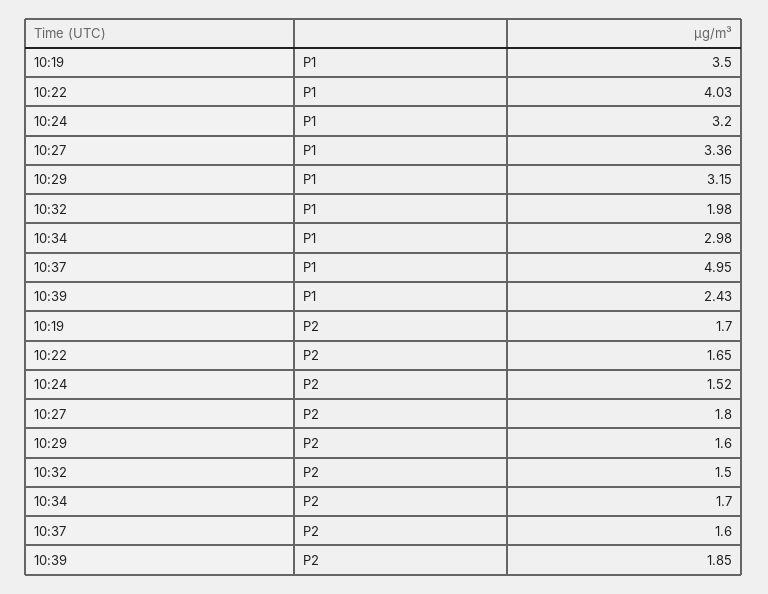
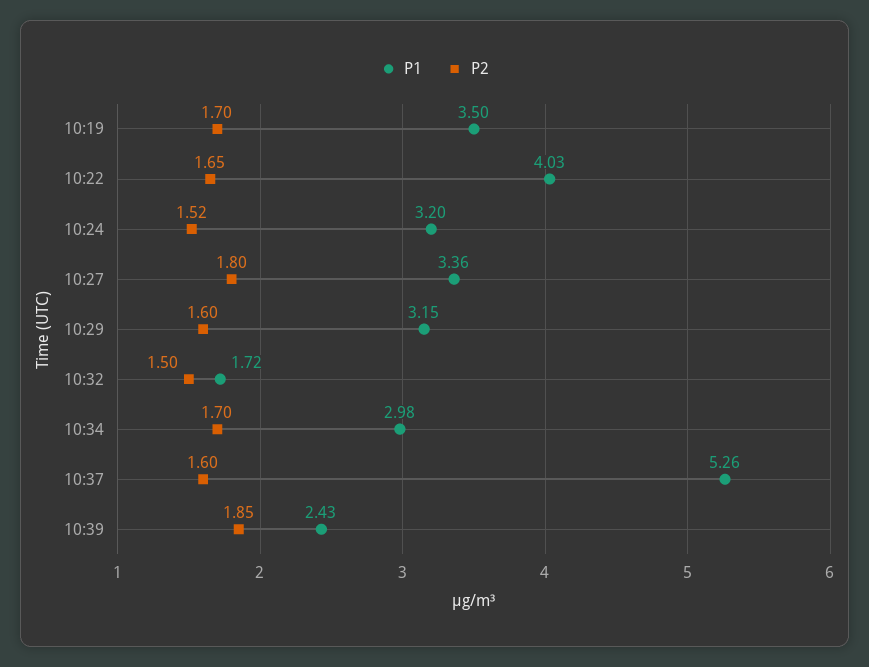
  {
    "P1": {
      "10:19": 3.5,
      "10:22": 4.03,
      "10:24": 3.2,
      "10:27": 3.36,
      "10:29": 3.15,
-     "10:32": 1.98,
+     "10:32": 1.72,
      "10:34": 2.98,
-     "10:37": 4.95,
+     "10:37": 5.26,
      "10:39": 2.43
    },
    "P2": {
      "10:19": 1.7,
      "10:22": 1.65,
      "10:24": 1.52,
      "10:27": 1.8,
      "10:29": 1.6,
      "10:32": 1.5,
      "10:34": 1.7,
      "10:37": 1.6,
      "10:39": 1.85
    }
  }

